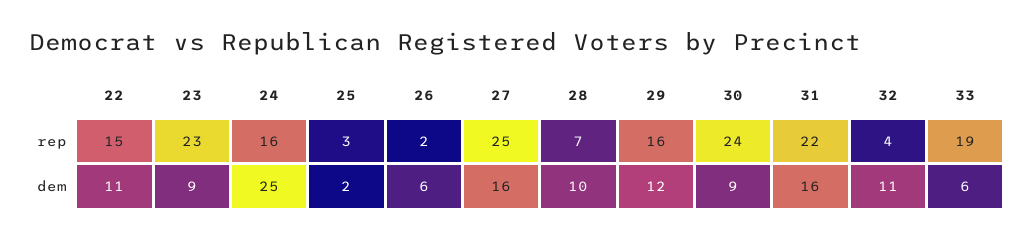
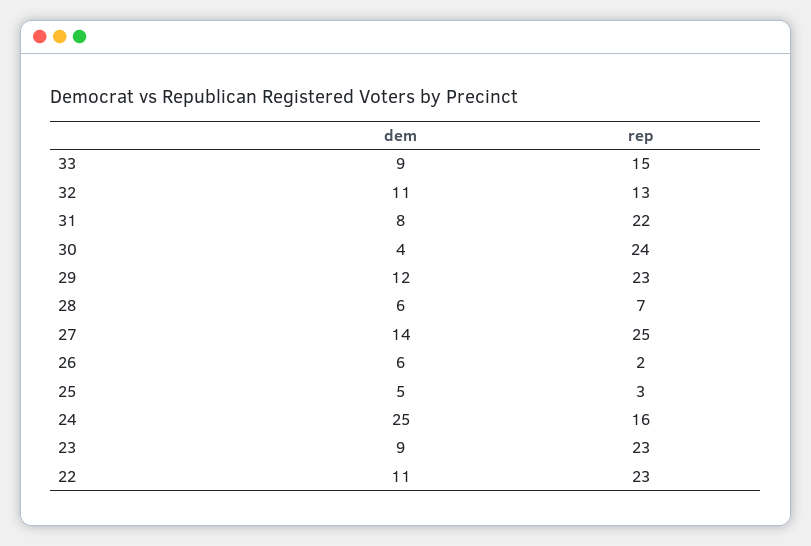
  {
    "22": {
-     "rep": 15,
+     "rep": 23,
      "dem": 11
    },
    "23": {
      "rep": 23,
      "dem": 9
    },
    "24": {
      "rep": 16,
      "dem": 25
    },
    "25": {
      "rep": 3,
-     "dem": 2
+     "dem": 5
    },
    "26": {
      "rep": 2,
      "dem": 6
    },
    "27": {
      "rep": 25,
-     "dem": 16
+     "dem": 14
    },
    "28": {
      "rep": 7,
-     "dem": 10
+     "dem": 6
    },
    "29": {
-     "rep": 16,
+     "rep": 23,
      "dem": 12
    },
    "30": {
      "rep": 24,
-     "dem": 9
+     "dem": 4
    },
    "31": {
      "rep": 22,
-     "dem": 16
+     "dem": 8
    },
    "32": {
-     "rep": 4,
+     "rep": 13,
      "dem": 11
    },
    "33": {
-     "rep": 19,
+     "rep": 15,
-     "dem": 6
+     "dem": 9
    }
  }

